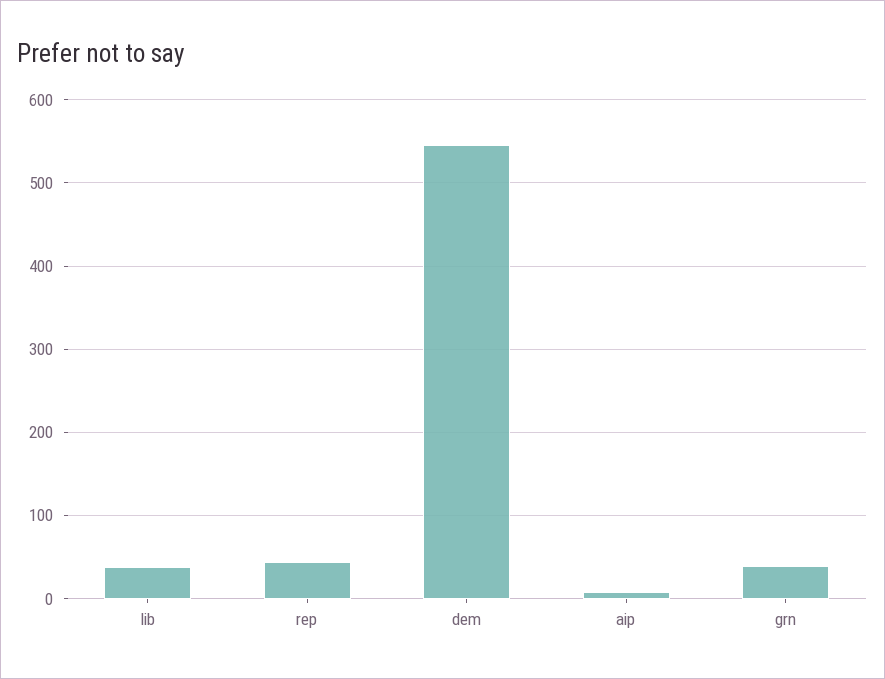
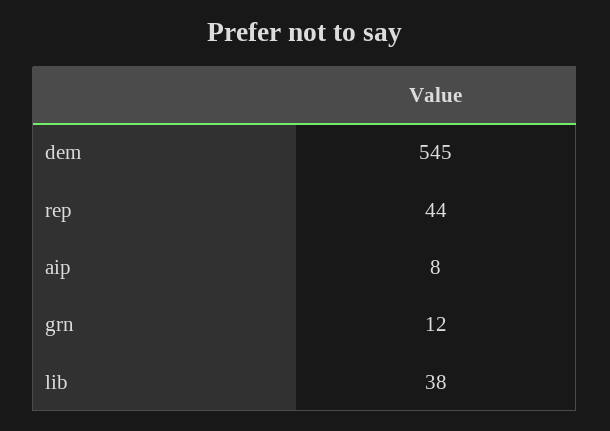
  {
    "lib": 38,
    "rep": 44,
    "dem": 545,
    "aip": 8,
-   "grn": 40
+   "grn": 12
  }

